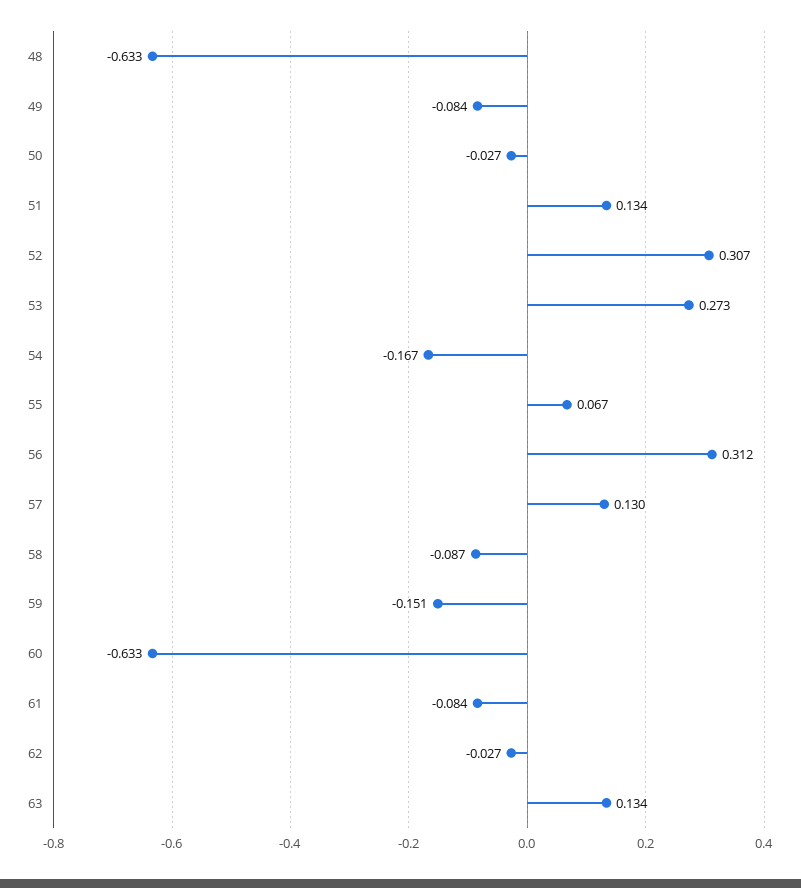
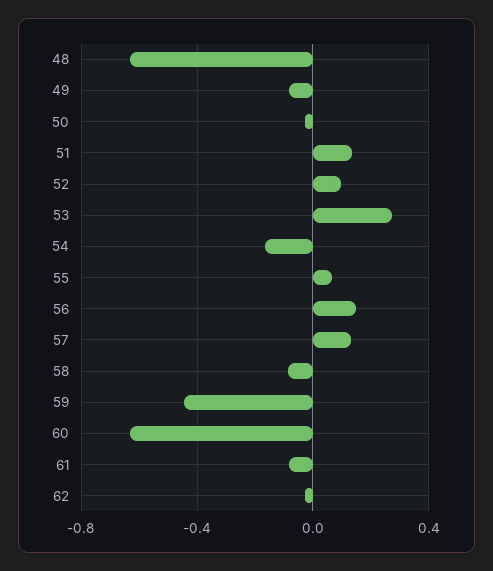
  {
    "48": -0.633,
    "49": -0.084,
    "50": -0.027,
    "51": 0.134,
-   "52": 0.307,
+   "52": 0.1,
    "53": 0.273,
    "54": -0.167,
    "55": 0.067,
-   "56": 0.312,
+   "56": 0.15,
    "57": 0.13,
    "58": -0.087,
-   "59": -0.151,
+   "59": -0.45,
    "60": -0.633,
    "61": -0.084,
-   "62": -0.027,
+   "62": -0.027
-   "63": 0.134
  }

